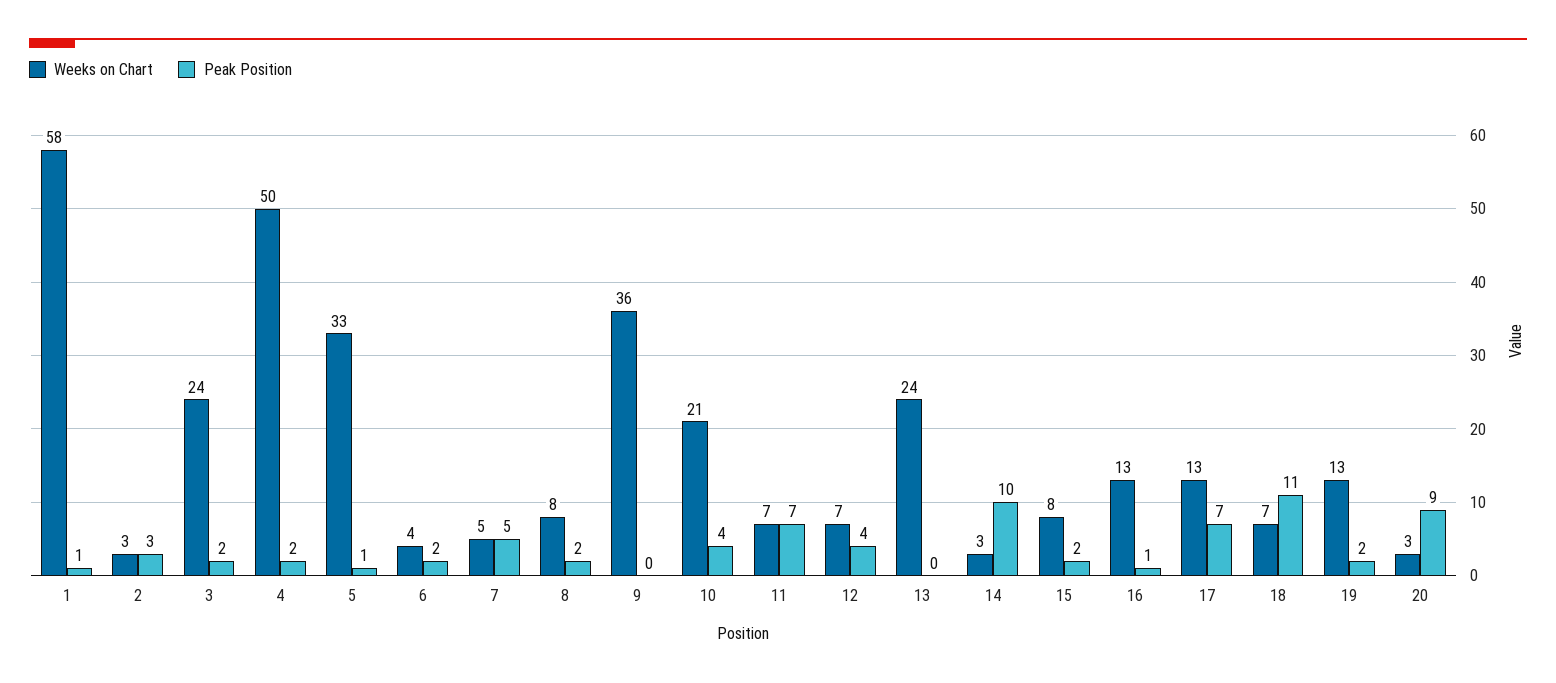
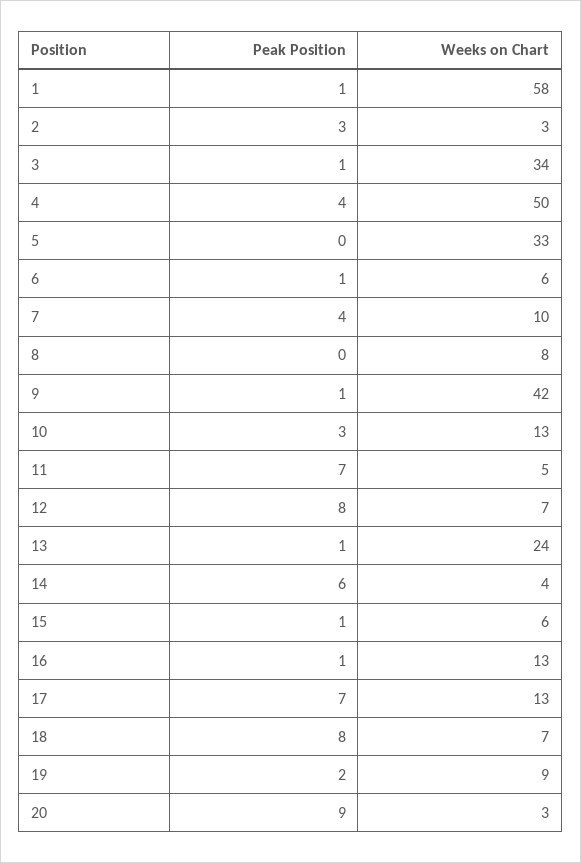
  {
    "Weeks on Chart": {
      "1": 58,
      "2": 3,
-     "3": 24,
+     "3": 34,
      "4": 50,
      "5": 33,
-     "6": 4,
+     "6": 6,
-     "7": 5,
+     "7": 10,
      "8": 8,
-     "9": 36,
+     "9": 42,
-     "10": 21,
+     "10": 13,
-     "11": 7,
+     "11": 5,
      "12": 7,
      "13": 24,
-     "14": 3,
+     "14": 4,
-     "15": 8,
+     "15": 6,
      "16": 13,
      "17": 13,
      "18": 7,
-     "19": 13,
+     "19": 9,
      "20": 3
    },
    "Peak Position": {
      "1": 1,
      "2": 3,
-     "3": 2,
+     "3": 1,
-     "4": 2,
+     "4": 4,
-     "5": 1,
+     "5": 0,
-     "6": 2,
+     "6": 1,
-     "7": 5,
+     "7": 4,
-     "8": 2,
+     "8": 0,
-     "9": 0,
+     "9": 1,
-     "10": 4,
+     "10": 3,
      "11": 7,
-     "12": 4,
+     "12": 8,
-     "13": 0,
+     "13": 1,
-     "14": 10,
+     "14": 6,
-     "15": 2,
+     "15": 1,
      "16": 1,
      "17": 7,
-     "18": 11,
+     "18": 8,
      "19": 2,
      "20": 9
    }
  }

